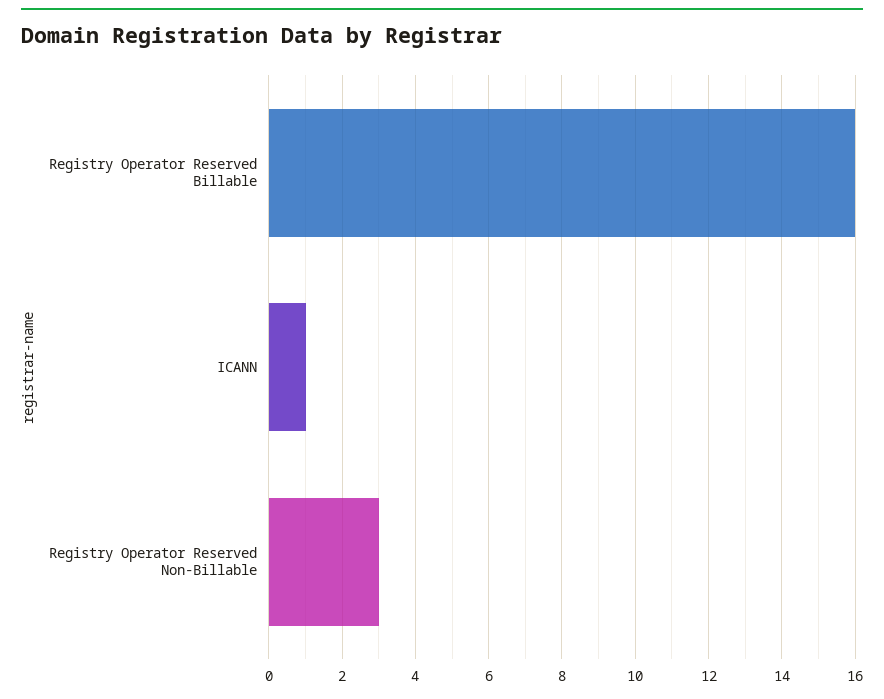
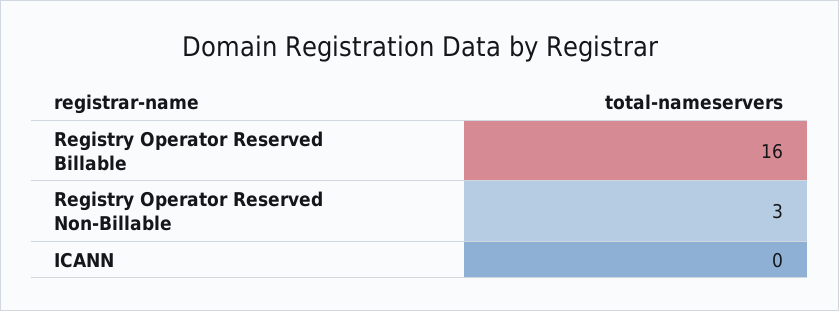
  {
    "Registry Operator Reserved Billable": 16,
-   "ICANN": 1,
+   "ICANN": 0,
    "Registry Operator Reserved Non-Billable": 3
  }

